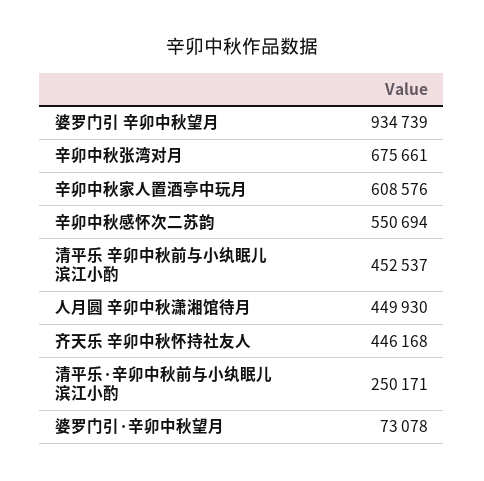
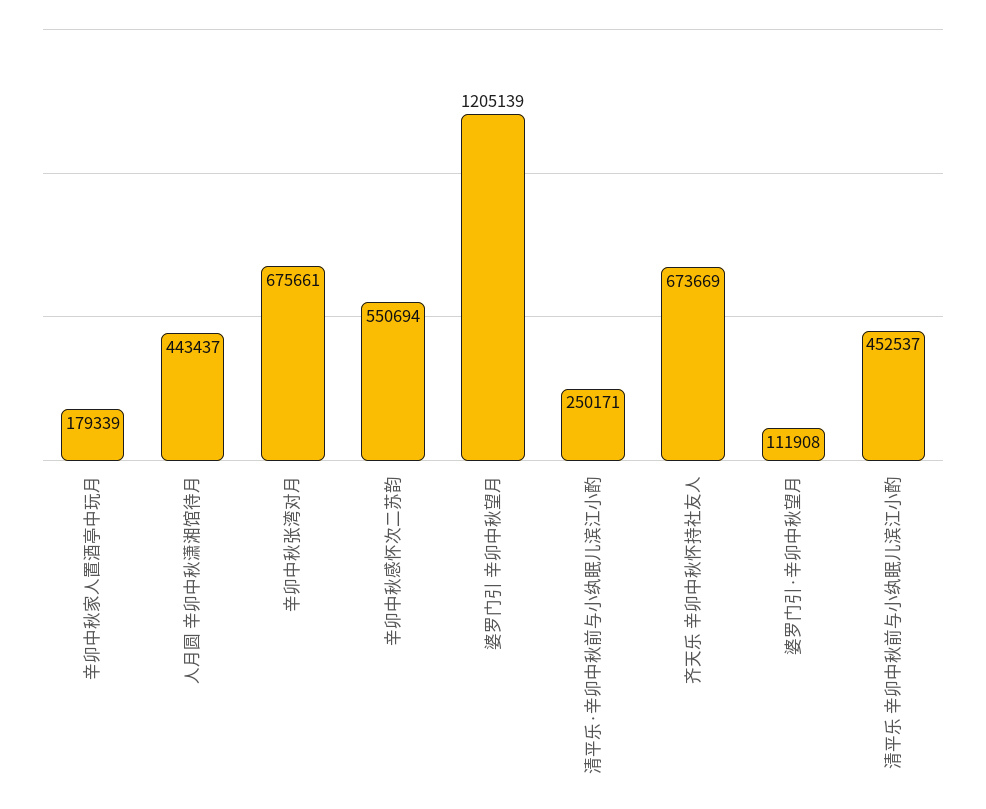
  {
-   "婆罗门引 辛卯中秋望月": 934739,
+   "婆罗门引 辛卯中秋望月": 1205139,
    "辛卯中秋张湾对月": 675661,
-   "辛卯中秋家人置酒亭中玩月": 608576,
+   "辛卯中秋家人置酒亭中玩月": 179339,
    "辛卯中秋感怀次二苏韵": 550694,
    "清平乐 辛卯中秋前与小纨眠儿滨江小酌": 452537,
-   "人月圆 辛卯中秋潇湘馆待月": 449930,
+   "人月圆 辛卯中秋潇湘馆待月": 443437,
-   "齐天乐 辛卯中秋怀持社友人": 446168,
+   "齐天乐 辛卯中秋怀持社友人": 673669,
    "清平乐·辛卯中秋前与小纨眠儿滨江小酌": 250171,
-   "婆罗门引·辛卯中秋望月": 73078
+   "婆罗门引·辛卯中秋望月": 111908
  }

